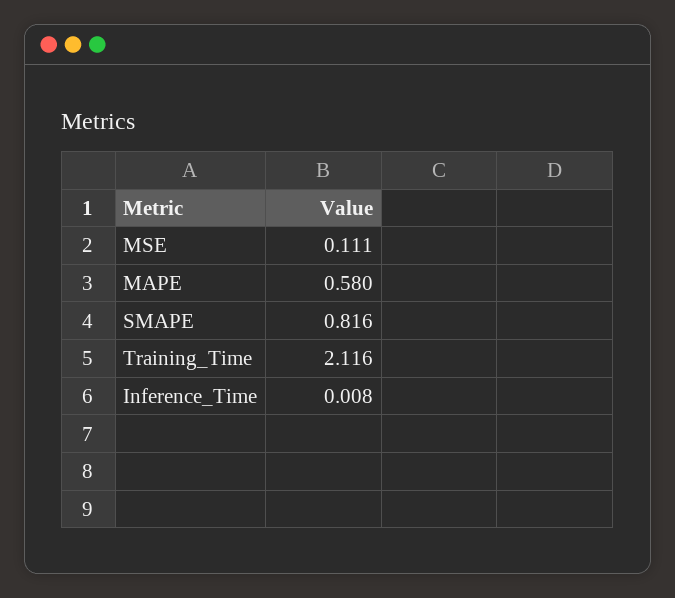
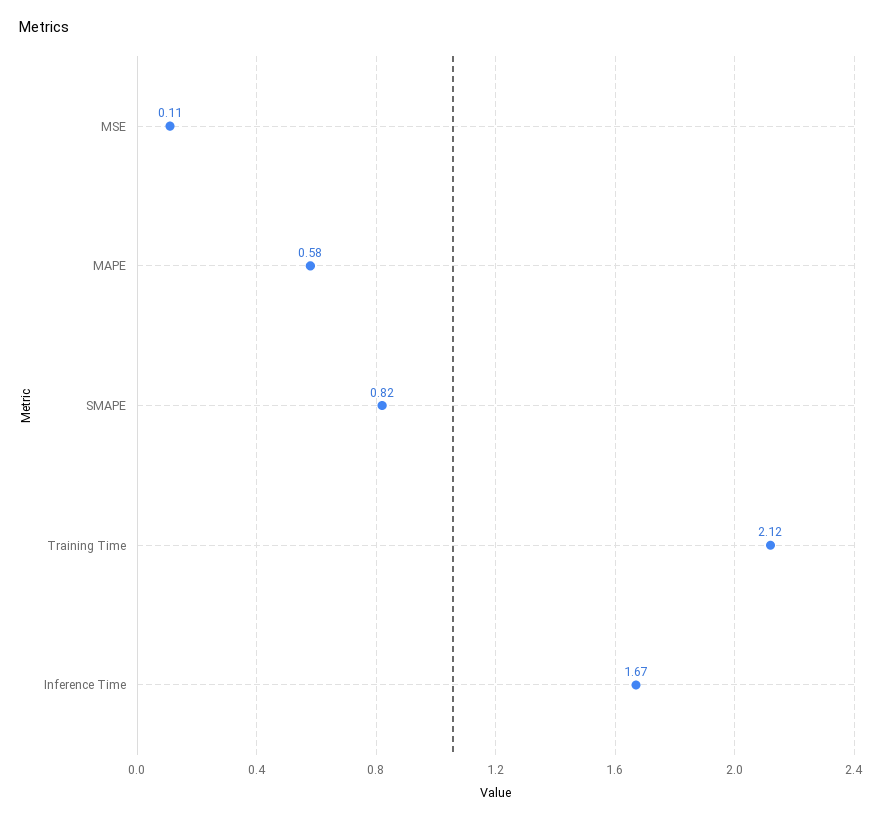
  {
    "MSE": 0.111,
    "MAPE": 0.58,
    "SMAPE": 0.816,
    "Training_Time": 2.116,
-   "Inference_Time": 0.008
+   "Inference_Time": 1.67
  }

